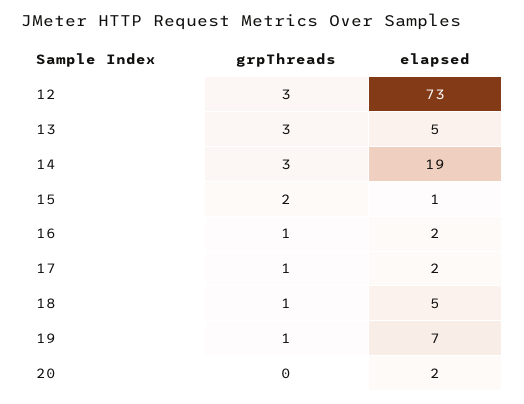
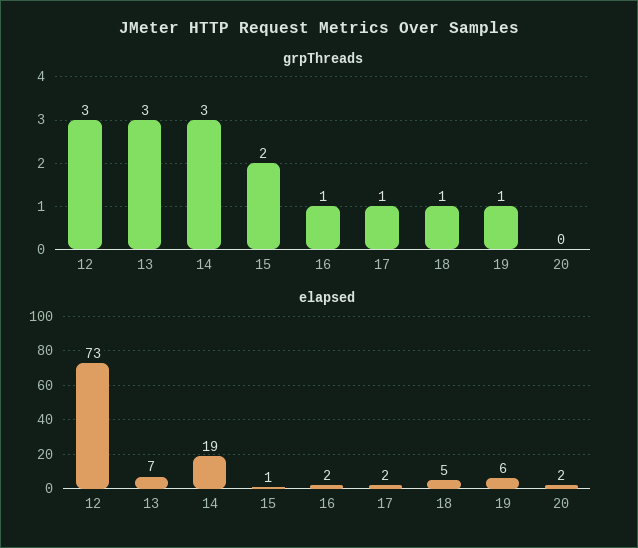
  {
    "grpThreads": {
      "12": 3,
      "13": 3,
      "14": 3,
      "15": 2,
      "16": 1,
      "17": 1,
      "18": 1,
      "19": 1,
      "20": 0
    },
    "elapsed": {
      "12": 73,
-     "13": 5,
+     "13": 7,
      "14": 19,
      "15": 1,
      "16": 2,
      "17": 2,
      "18": 5,
-     "19": 7,
+     "19": 6,
      "20": 2
    }
  }

